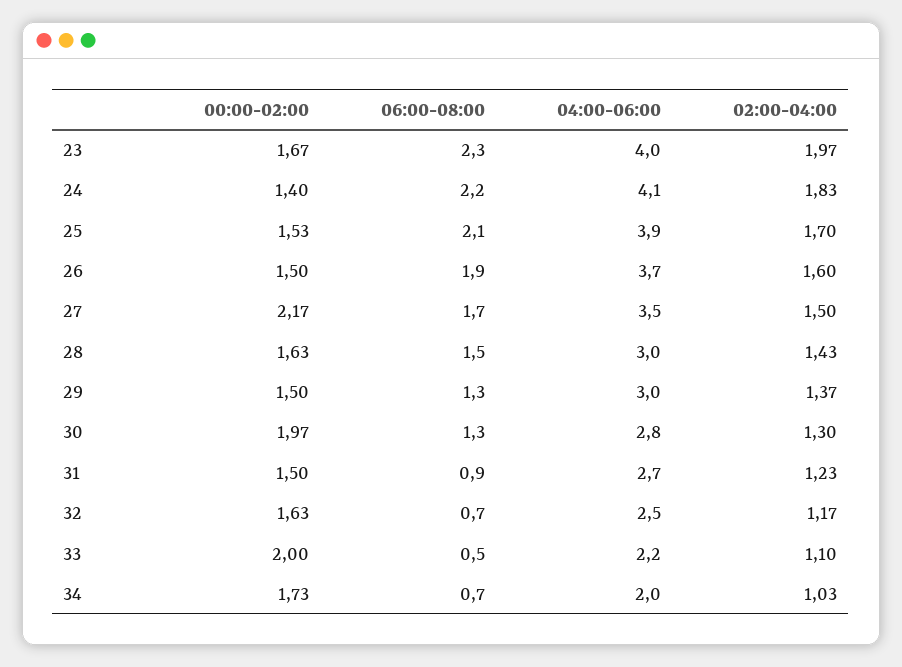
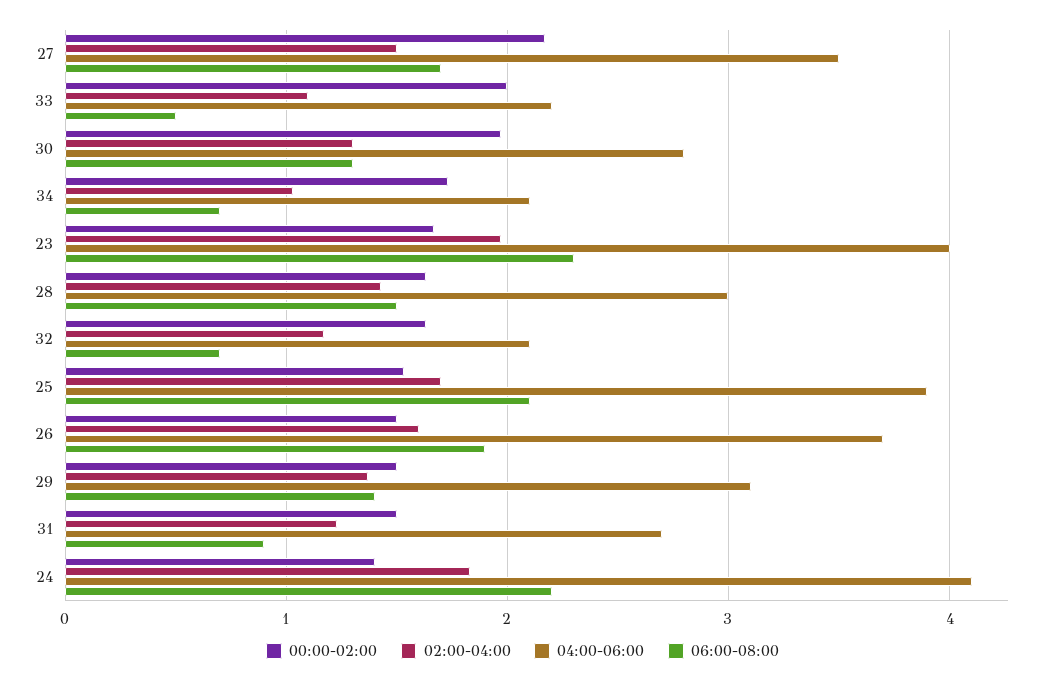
  {
    "00:00-02:00": {
      "23": 1.67,
      "24": 1.4,
      "25": 1.53,
      "26": 1.5,
      "27": 2.17,
      "28": 1.63,
      "29": 1.5,
      "30": 1.97,
      "31": 1.5,
      "32": 1.63,
      "33": 2,
      "34": 1.73
    },
    "06:00-08:00": {
      "23": 2.3,
      "24": 2.2,
      "25": 2.1,
      "26": 1.9,
      "27": 1.7,
      "28": 1.5,
-     "29": 1.3,
+     "29": 1.4,
      "30": 1.3,
      "31": 0.9,
      "32": 0.7,
      "33": 0.5,
      "34": 0.7
    },
    "04:00-06:00": {
      "23": 4,
      "24": 4.1,
      "25": 3.9,
      "26": 3.7,
      "27": 3.5,
      "28": 3,
-     "29": 3,
+     "29": 3.1,
      "30": 2.8,
      "31": 2.7,
-     "32": 2.5,
+     "32": 2.1,
      "33": 2.2,
-     "34": 2
+     "34": 2.1
    },
    "02:00-04:00": {
      "23": 1.97,
      "24": 1.83,
      "25": 1.7,
      "26": 1.6,
      "27": 1.5,
      "28": 1.43,
      "29": 1.37,
      "30": 1.3,
      "31": 1.23,
      "32": 1.17,
      "33": 1.1,
      "34": 1.03
    }
  }

